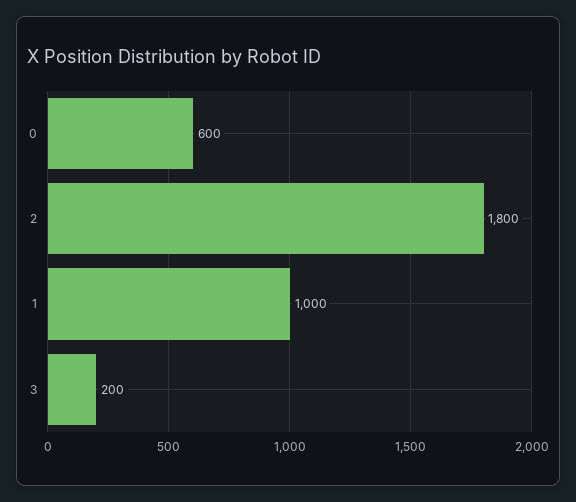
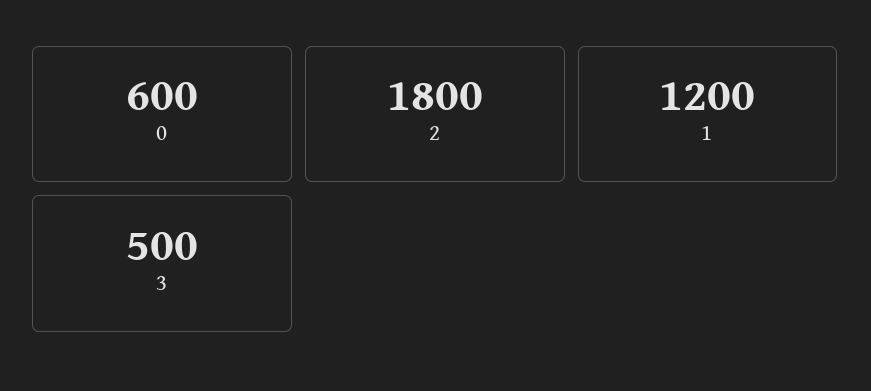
  {
    "0": 600,
    "2": 1800,
-   "1": 1000,
+   "1": 1200,
-   "3": 200
+   "3": 500
  }

